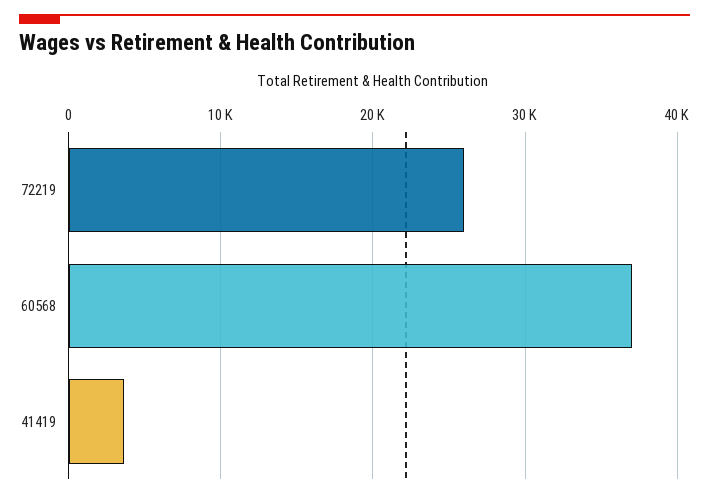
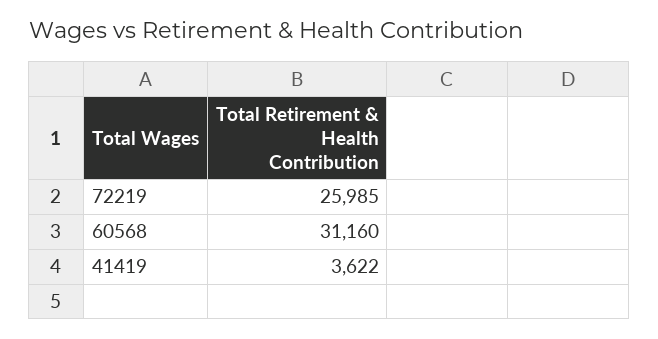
  {
    "72219": 25985,
-   "60568": 37000,
+   "60568": 31160,
    "41419": 3622
  }

